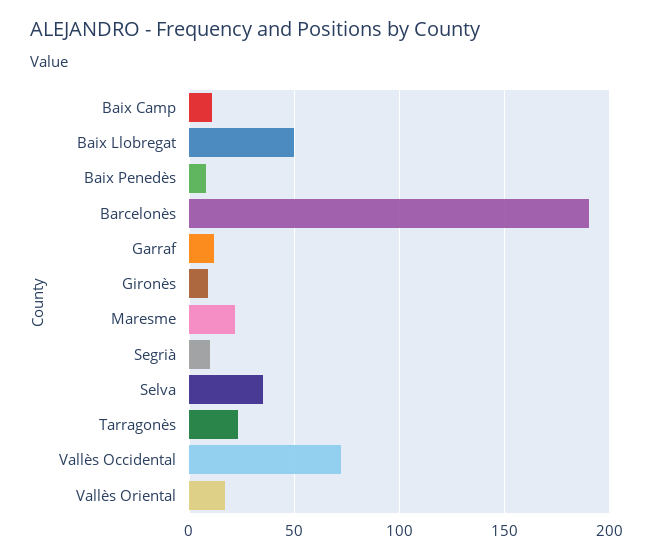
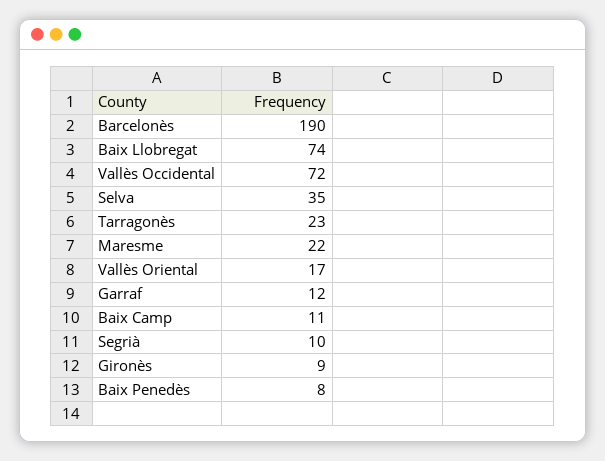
  {
    "Baix Camp": 11,
-   "Baix Llobregat": 50,
+   "Baix Llobregat": 74,
    "Baix Penedès": 8,
    "Barcelonès": 190,
    "Garraf": 12,
    "Gironès": 9,
    "Maresme": 22,
    "Segrià": 10,
    "Selva": 35,
    "Tarragonès": 23,
    "Vallès Occidental": 72,
    "Vallès Oriental": 17
  }

